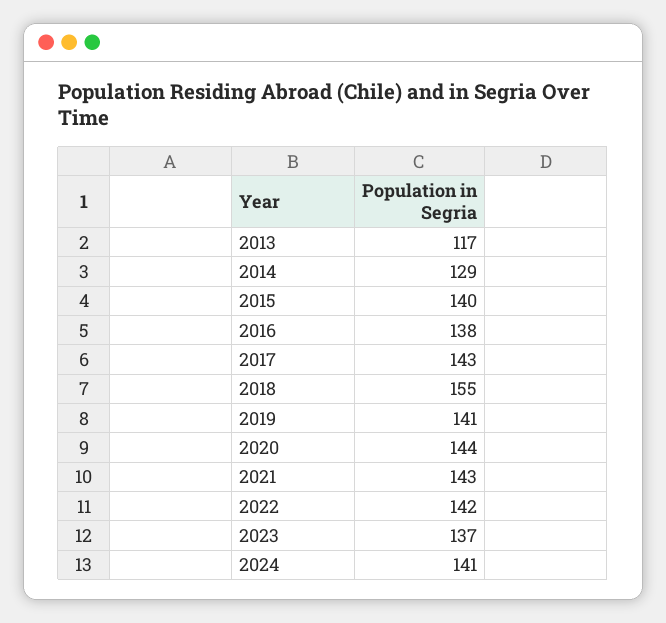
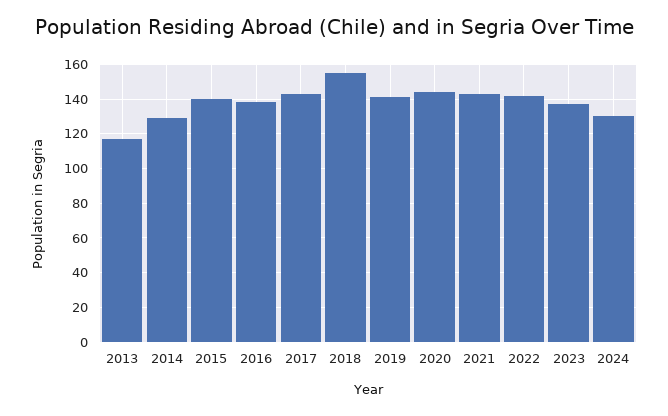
  {
    "2013": 117,
    "2014": 129,
    "2015": 140,
    "2016": 138,
    "2017": 143,
    "2018": 155,
    "2019": 141,
    "2020": 144,
    "2021": 143,
    "2022": 142,
    "2023": 137,
-   "2024": 141
+   "2024": 130
  }

